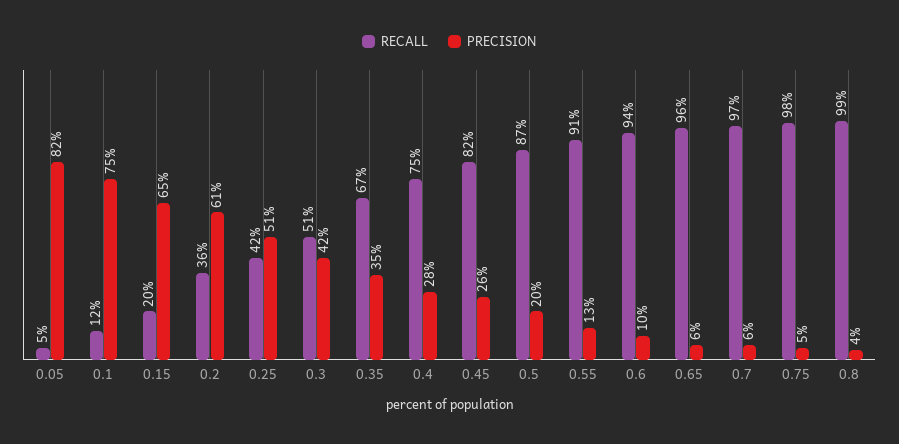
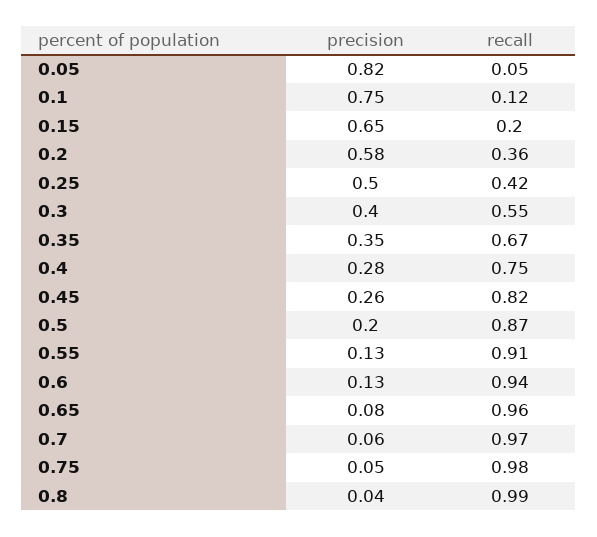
  {
    "RECALL": {
      "0.05": 0.05,
      "0.1": 0.12,
      "0.15": 0.2,
      "0.2": 0.36,
      "0.25": 0.42,
-     "0.3": 0.51,
+     "0.3": 0.55,
      "0.35": 0.67,
      "0.4": 0.75,
      "0.45": 0.82,
      "0.5": 0.87,
      "0.55": 0.91,
      "0.6": 0.94,
      "0.65": 0.96,
      "0.7": 0.97,
      "0.75": 0.98,
      "0.8": 0.99
    },
    "PRECISION": {
      "0.05": 0.82,
      "0.1": 0.75,
      "0.15": 0.65,
-     "0.2": 0.61,
+     "0.2": 0.58,
-     "0.25": 0.51,
+     "0.25": 0.5,
-     "0.3": 0.42,
+     "0.3": 0.4,
      "0.35": 0.35,
      "0.4": 0.28,
      "0.45": 0.26,
      "0.5": 0.2,
      "0.55": 0.13,
-     "0.6": 0.1,
+     "0.6": 0.13,
-     "0.65": 0.06,
+     "0.65": 0.08,
      "0.7": 0.06,
      "0.75": 0.05,
      "0.8": 0.04
    }
  }

